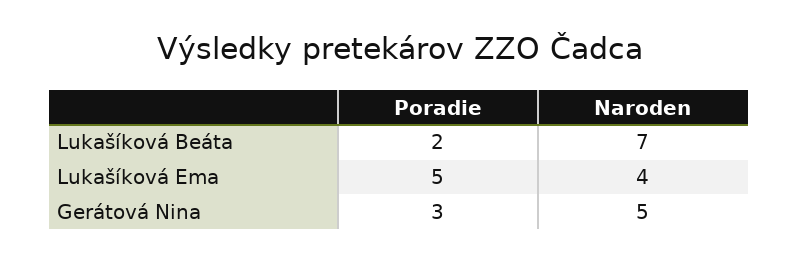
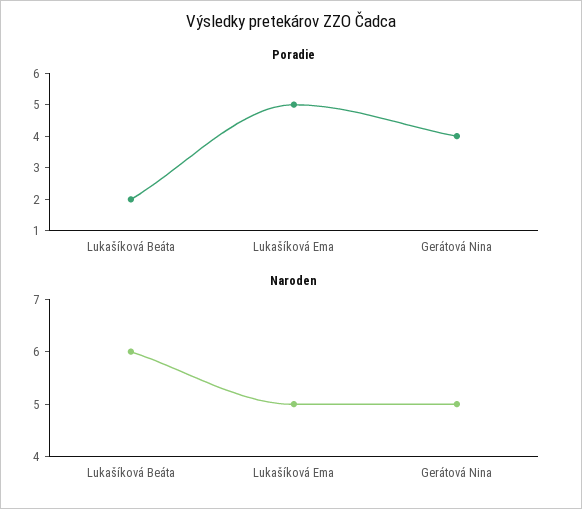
  {
    "Poradie": {
      "Lukašíková Beáta": 2,
      "Lukašíková Ema": 5,
-     "Gerátová Nina": 3
+     "Gerátová Nina": 4
    },
    "Naroden": {
-     "Lukašíková Beáta": 7,
+     "Lukašíková Beáta": 6,
-     "Lukašíková Ema": 4,
+     "Lukašíková Ema": 5,
      "Gerátová Nina": 5
    }
  }

